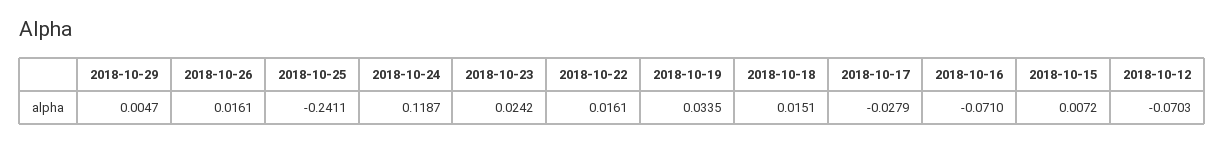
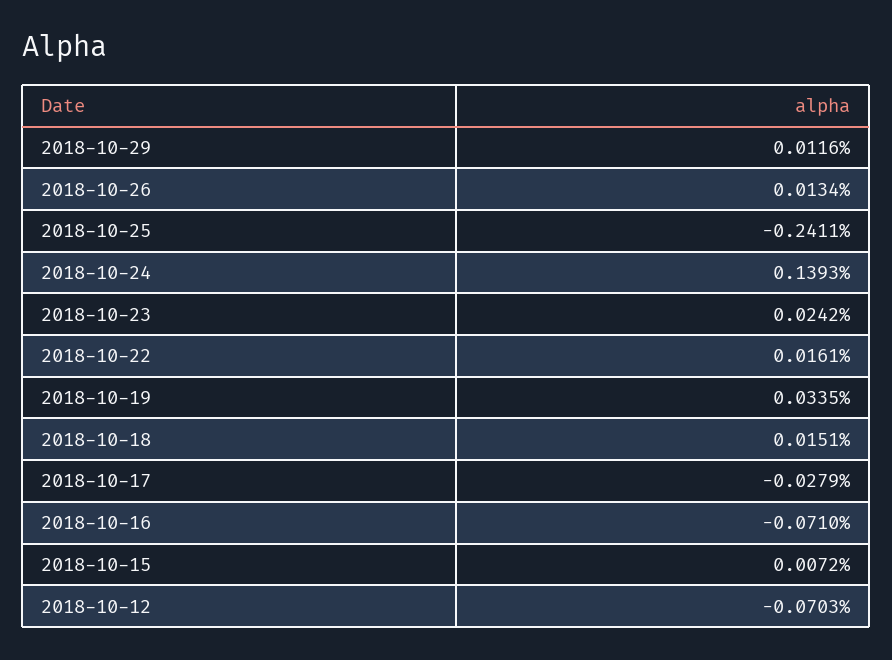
  {
-   "2018-10-29": 0.0047,
+   "2018-10-29": 0.0116,
-   "2018-10-26": 0.0161,
+   "2018-10-26": 0.0134,
    "2018-10-25": -0.2411,
-   "2018-10-24": 0.1187,
+   "2018-10-24": 0.1393,
    "2018-10-23": 0.0242,
    "2018-10-22": 0.0161,
    "2018-10-19": 0.0335,
    "2018-10-18": 0.0151,
    "2018-10-17": -0.0279,
    "2018-10-16": -0.071,
    "2018-10-15": 0.0072,
    "2018-10-12": -0.0703
  }

